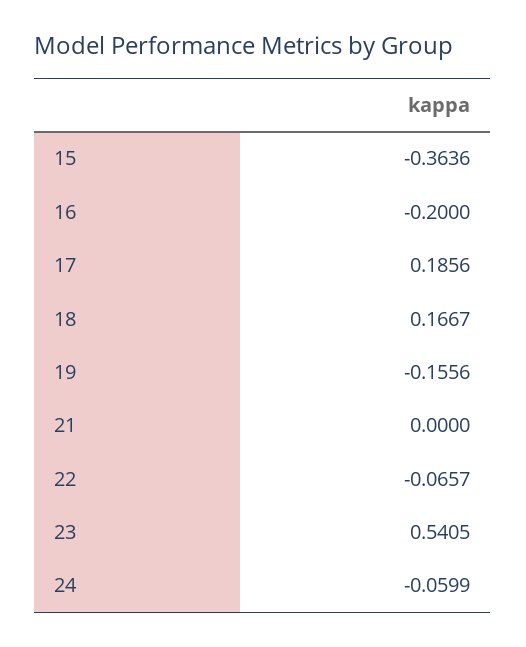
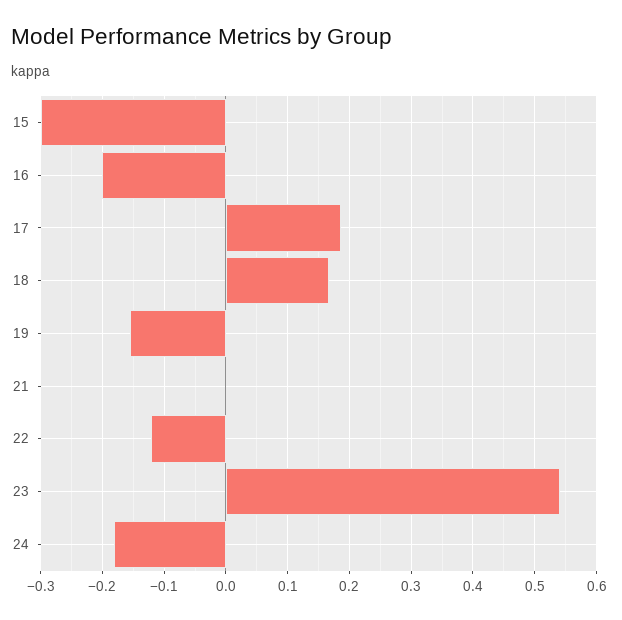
  {
-   "15": -0.3636,
+   "15": -0.3,
    "16": -0.2,
    "17": 0.1856,
    "18": 0.1667,
    "19": -0.1556,
    "21": 0,
-   "22": -0.0657,
+   "22": -0.12,
    "23": 0.5405,
-   "24": -0.0599
+   "24": -0.18
  }

